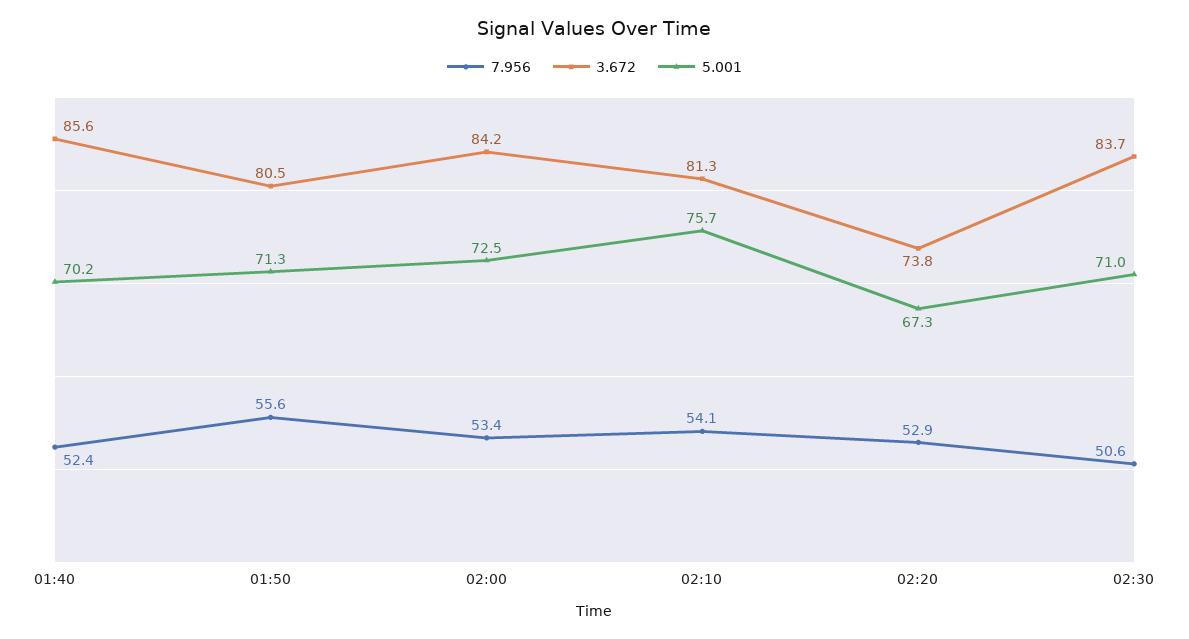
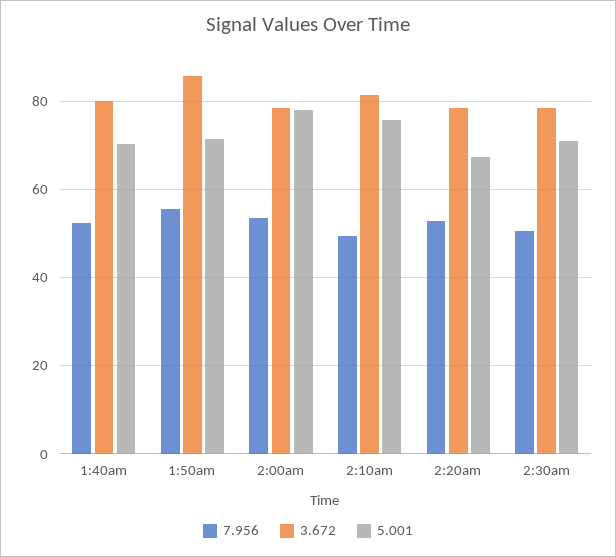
  {
    "7.956": {
      "01:40": 52.4,
      "01:50": 55.6,
      "02:00": 53.4,
-     "02:10": 54.1,
+     "02:10": 50,
      "02:20": 52.9,
      "02:30": 50.6
    },
    "3.672": {
-     "01:40": 85.6,
+     "01:40": 80,
-     "01:50": 80.5,
+     "01:50": 86,
-     "02:00": 84.2,
+     "02:00": 78,
      "02:10": 81.3,
-     "02:20": 73.8,
+     "02:20": 78,
-     "02:30": 83.7
+     "02:30": 78
    },
    "5.001": {
      "01:40": 70.2,
      "01:50": 71.3,
-     "02:00": 72.5,
+     "02:00": 78,
      "02:10": 75.7,
      "02:20": 67.3,
      "02:30": 71
    }
  }

